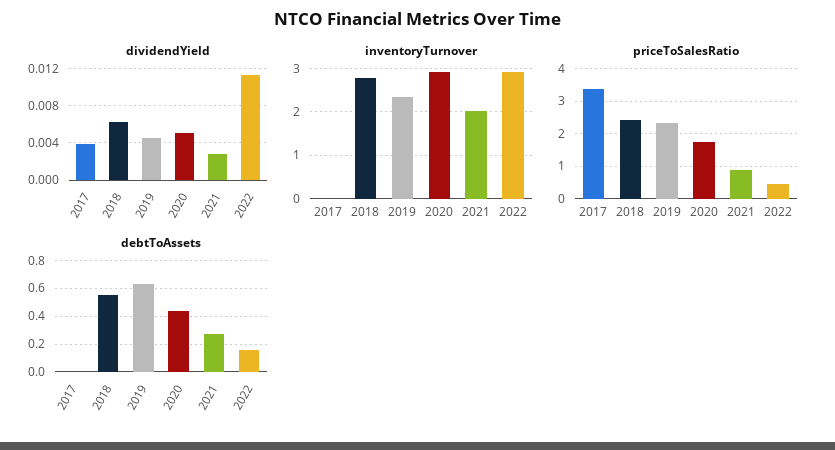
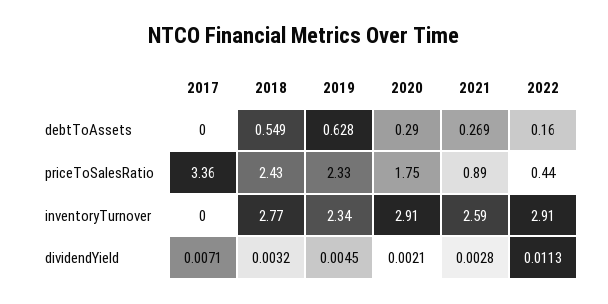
  {
    "dividendYield": {
-     "2017": 0.004,
+     "2017": 0.0071,
-     "2018": 0.006,
+     "2018": 0.0032,
      "2019": 0.0045,
-     "2020": 0.005,
+     "2020": 0.0021,
      "2021": 0.0028,
      "2022": 0.0113
    },
    "inventoryTurnover": {
      "2017": 0,
      "2018": 2.77,
      "2019": 2.34,
      "2020": 2.91,
-     "2021": 2,
+     "2021": 2.59,
      "2022": 2.91
    },
    "priceToSalesRatio": {
      "2017": 3.36,
      "2018": 2.43,
      "2019": 2.33,
      "2020": 1.75,
      "2021": 0.89,
      "2022": 0.44
    },
    "debtToAssets": {
      "2017": 0,
      "2018": 0.549,
      "2019": 0.628,
-     "2020": 0.45,
+     "2020": 0.29,
      "2021": 0.269,
      "2022": 0.16
    }
  }

